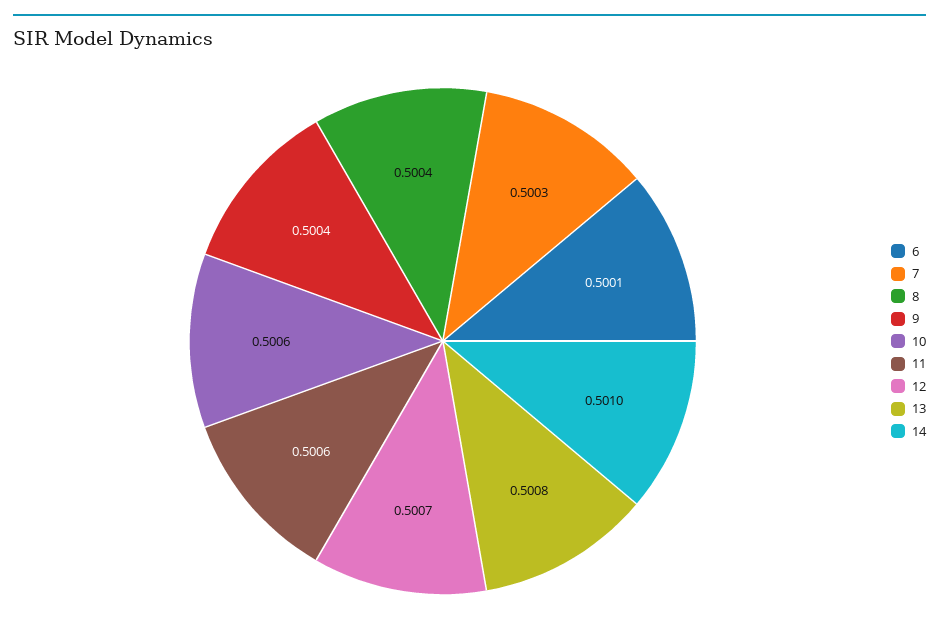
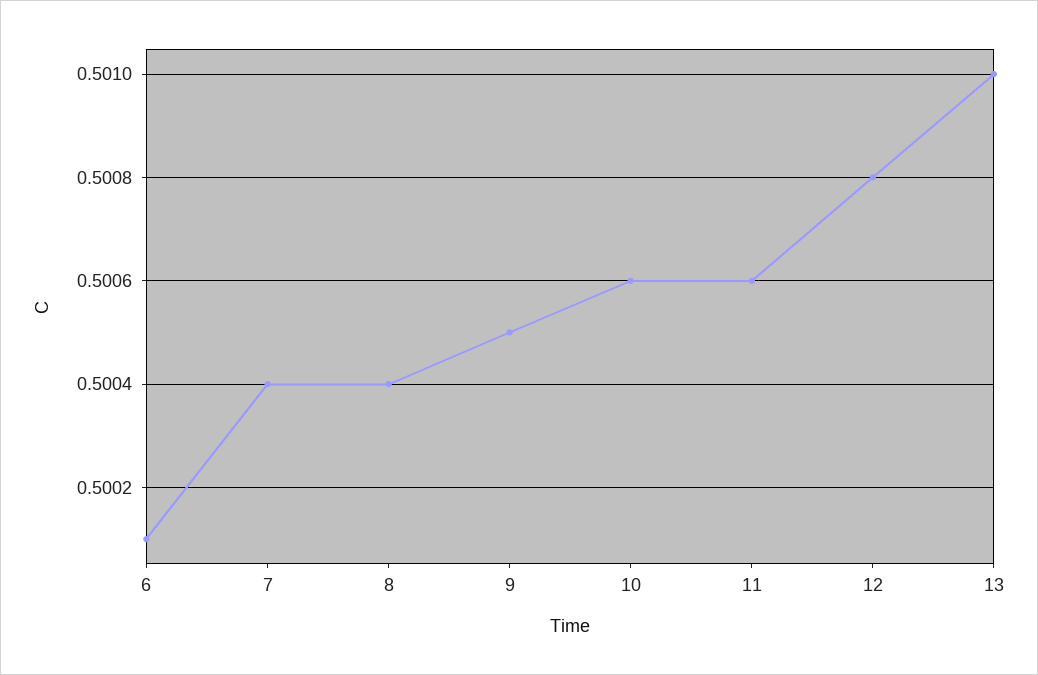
  {
    "6": 0.5001,
-   "7": 0.5003,
+   "7": 0.5004,
    "8": 0.5004,
-   "9": 0.5004,
+   "9": 0.5005,
    "10": 0.5006,
    "11": 0.5006,
-   "12": 0.5007,
+   "12": 0.5008,
-   "13": 0.5008,
+   "13": 0.501
-   "14": 0.501
  }

